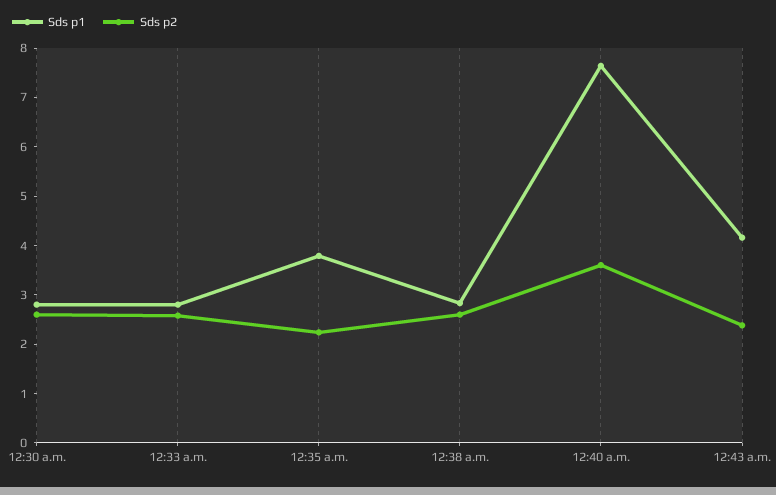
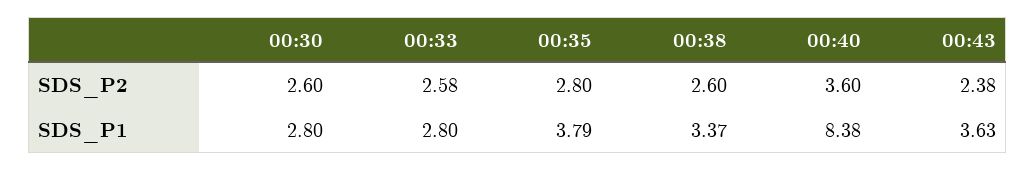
  {
    "Sds p1": {
      "12:30 a.m.": 2.8,
      "12:33 a.m.": 2.8,
      "12:35 a.m.": 3.79,
-     "12:38 a.m.": 2.8,
+     "12:38 a.m.": 3.37,
-     "12:40 a.m.": 7.6,
+     "12:40 a.m.": 8.38,
-     "12:43 a.m.": 4.2
+     "12:43 a.m.": 3.63
    },
    "Sds p2": {
      "12:30 a.m.": 2.6,
      "12:33 a.m.": 2.58,
-     "12:35 a.m.": 2.2,
+     "12:35 a.m.": 2.8,
      "12:38 a.m.": 2.6,
      "12:40 a.m.": 3.6,
      "12:43 a.m.": 2.38
    }
  }

